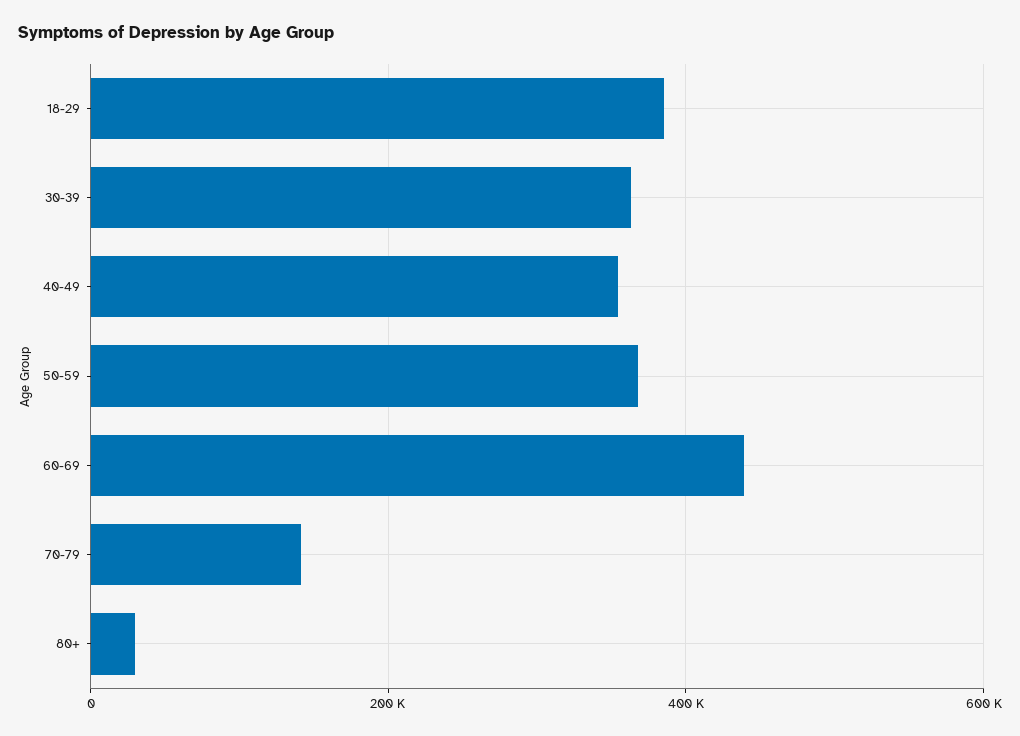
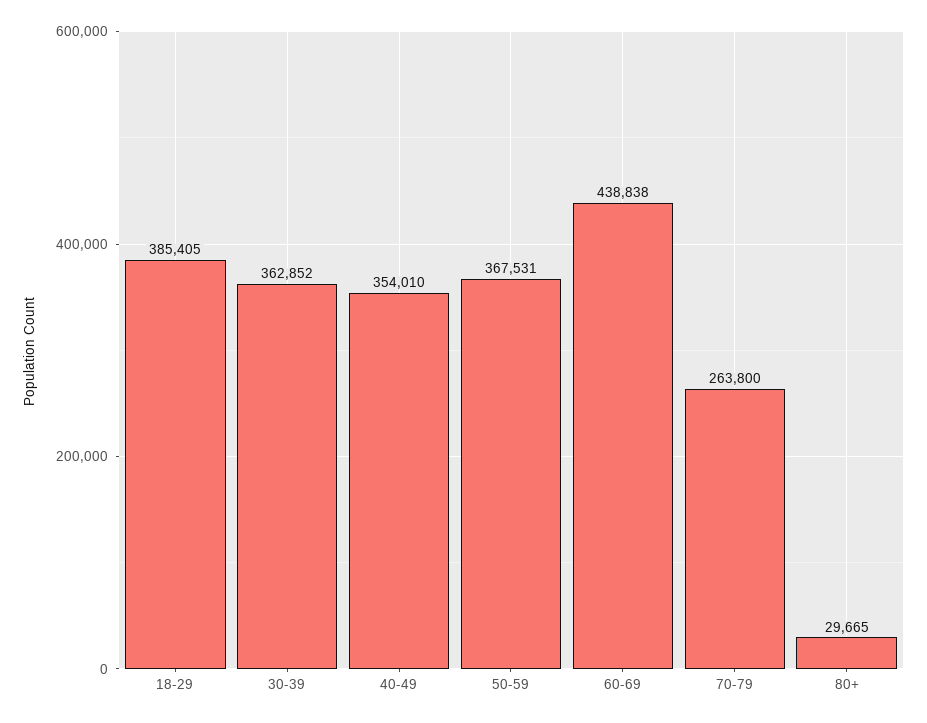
  {
    "18-29": 385405,
    "30-39": 362852,
    "40-49": 354010,
    "50-59": 367531,
    "60-69": 438838,
-   "70-79": 140000,
+   "70-79": 263800,
    "80+": 29665
  }

